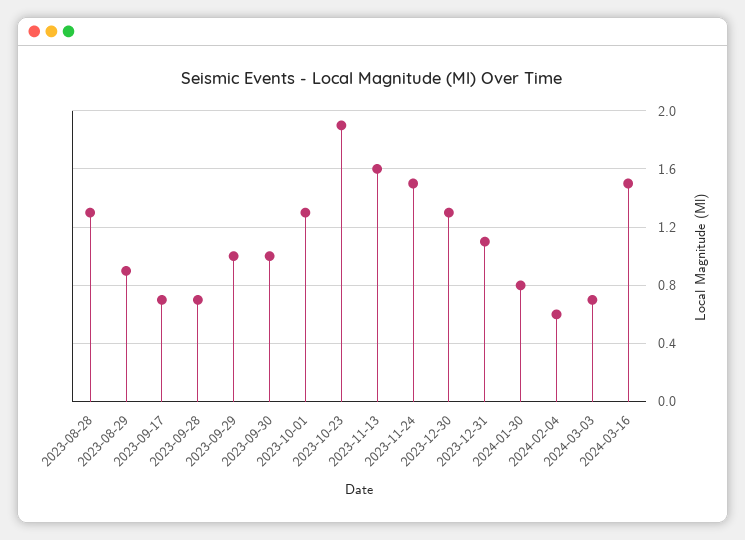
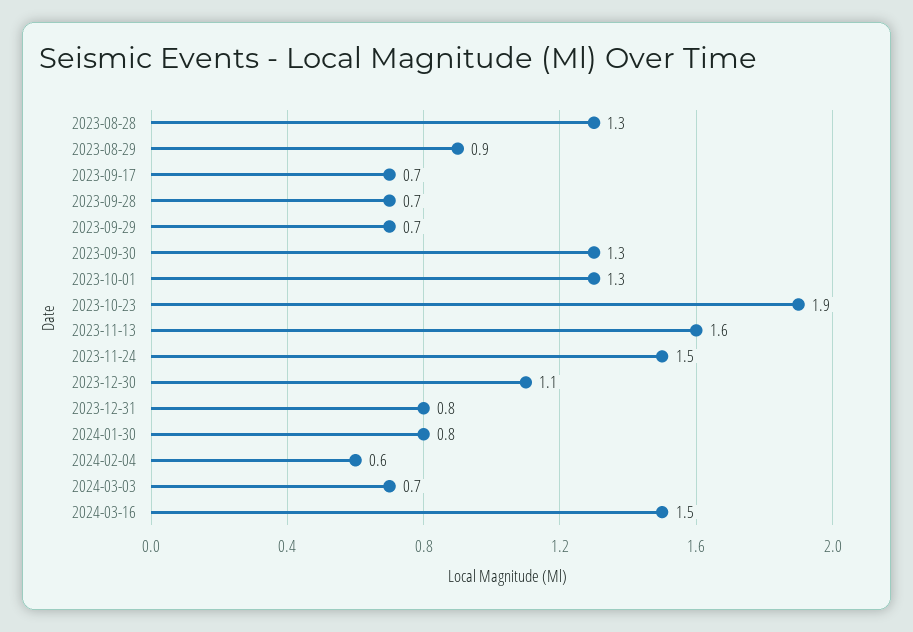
  {
    "2023-08-28": 1.3,
    "2023-08-29": 0.9,
    "2023-09-17": 0.7,
    "2023-09-28": 0.7,
-   "2023-09-29": 1,
+   "2023-09-29": 0.7,
-   "2023-09-30": 1,
+   "2023-09-30": 1.3,
    "2023-10-01": 1.3,
    "2023-10-23": 1.9,
    "2023-11-13": 1.6,
    "2023-11-24": 1.5,
-   "2023-12-30": 1.3,
+   "2023-12-30": 1.1,
-   "2023-12-31": 1.1,
+   "2023-12-31": 0.8,
    "2024-01-30": 0.8,
    "2024-02-04": 0.6,
    "2024-03-03": 0.7,
    "2024-03-16": 1.5
  }

